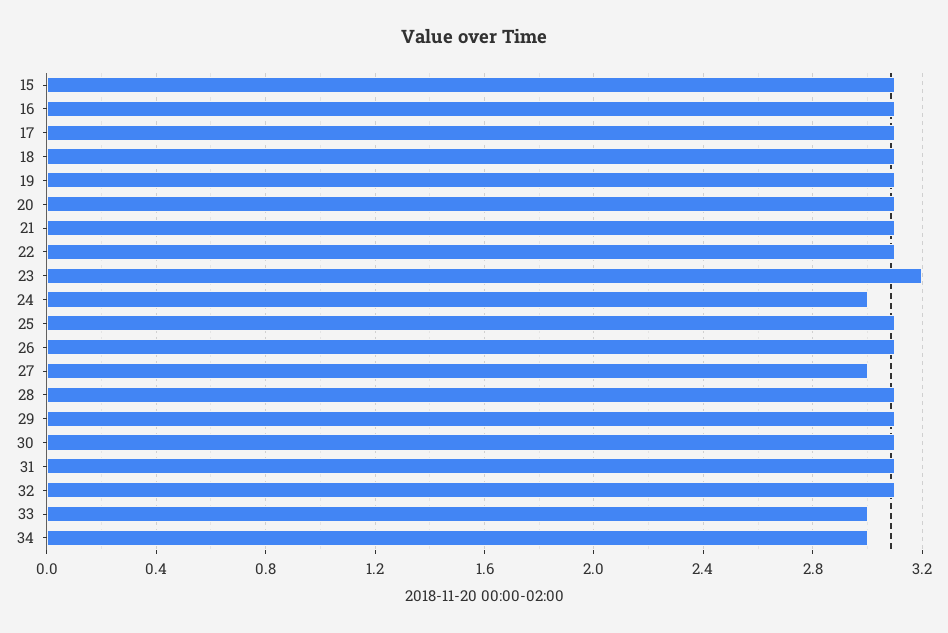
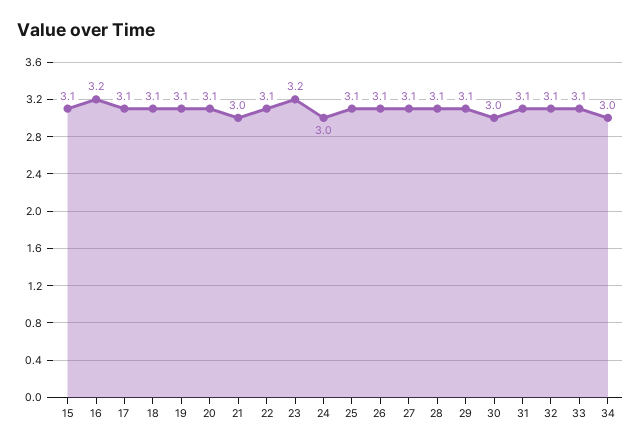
  {
    "15": 3.1,
-   "16": 3.1,
+   "16": 3.2,
    "17": 3.1,
    "18": 3.1,
    "19": 3.1,
    "20": 3.1,
-   "21": 3.1,
+   "21": 3,
    "22": 3.1,
    "23": 3.2,
    "24": 3,
    "25": 3.1,
    "26": 3.1,
-   "27": 3,
+   "27": 3.1,
    "28": 3.1,
    "29": 3.1,
-   "30": 3.1,
+   "30": 3,
    "31": 3.1,
    "32": 3.1,
-   "33": 3,
+   "33": 3.1,
    "34": 3
  }

